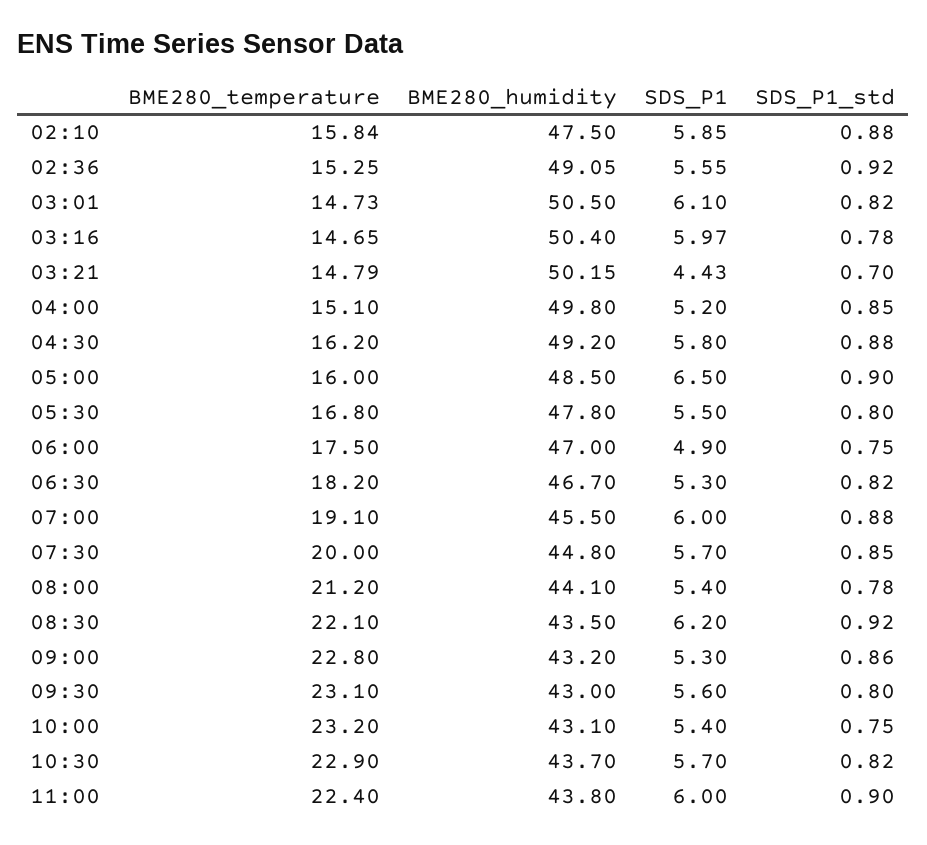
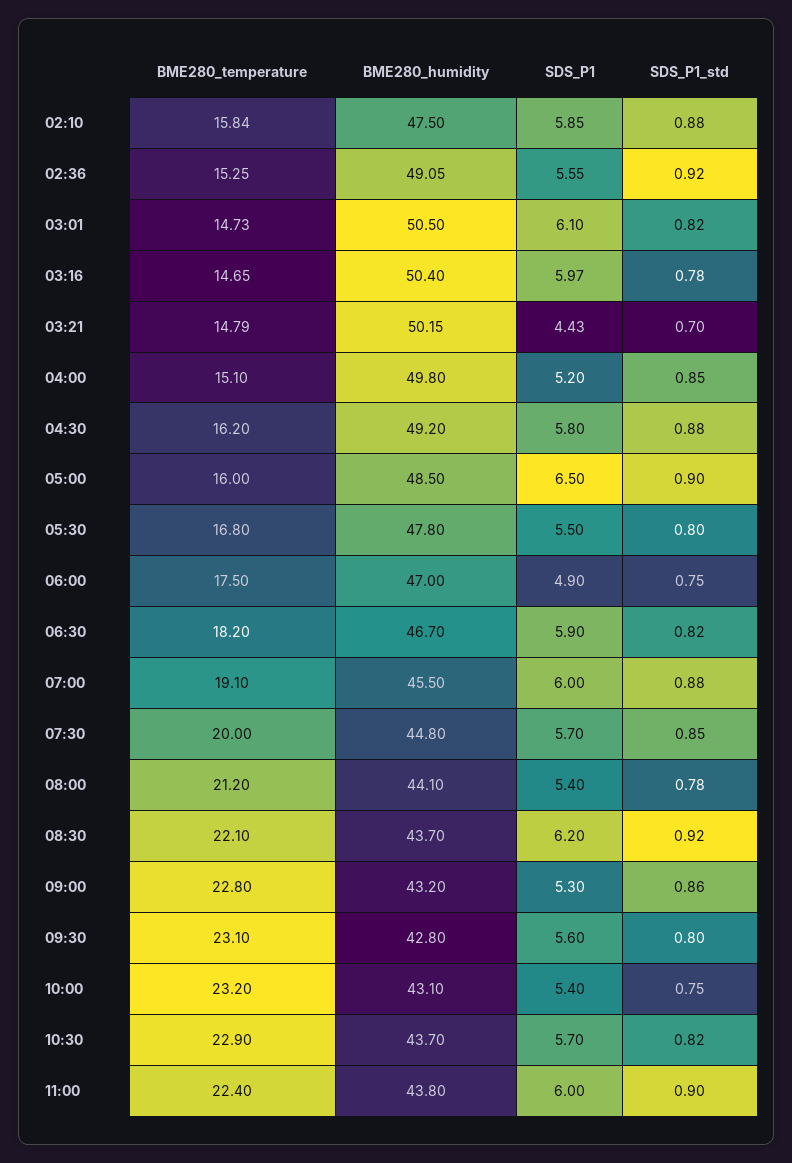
  {
    "BME280_temperature": {
      "02:10": 15.84,
      "02:36": 15.25,
      "03:01": 14.73,
      "03:16": 14.65,
      "03:21": 14.79,
      "04:00": 15.1,
      "04:30": 16.2,
      "05:00": 16,
      "05:30": 16.8,
      "06:00": 17.5,
      "06:30": 18.2,
      "07:00": 19.1,
      "07:30": 20,
      "08:00": 21.2,
      "08:30": 22.1,
      "09:00": 22.8,
      "09:30": 23.1,
      "10:00": 23.2,
      "10:30": 22.9,
      "11:00": 22.4
    },
    "BME280_humidity": {
      "02:10": 47.5,
      "02:36": 49.05,
      "03:01": 50.5,
      "03:16": 50.4,
      "03:21": 50.15,
      "04:00": 49.8,
      "04:30": 49.2,
      "05:00": 48.5,
      "05:30": 47.8,
      "06:00": 47,
      "06:30": 46.7,
      "07:00": 45.5,
      "07:30": 44.8,
      "08:00": 44.1,
-     "08:30": 43.5,
+     "08:30": 43.7,
      "09:00": 43.2,
-     "09:30": 43,
+     "09:30": 42.8,
      "10:00": 43.1,
      "10:30": 43.7,
      "11:00": 43.8
    },
    "SDS_P1": {
      "02:10": 5.85,
      "02:36": 5.55,
      "03:01": 6.1,
      "03:16": 5.97,
      "03:21": 4.43,
      "04:00": 5.2,
      "04:30": 5.8,
      "05:00": 6.5,
      "05:30": 5.5,
      "06:00": 4.9,
-     "06:30": 5.3,
+     "06:30": 5.9,
      "07:00": 6,
      "07:30": 5.7,
      "08:00": 5.4,
      "08:30": 6.2,
      "09:00": 5.3,
      "09:30": 5.6,
      "10:00": 5.4,
      "10:30": 5.7,
      "11:00": 6
    },
    "SDS_P1_std": {
      "02:10": 0.88,
      "02:36": 0.92,
      "03:01": 0.82,
      "03:16": 0.78,
      "03:21": 0.7,
      "04:00": 0.85,
      "04:30": 0.88,
      "05:00": 0.9,
      "05:30": 0.8,
      "06:00": 0.75,
      "06:30": 0.82,
      "07:00": 0.88,
      "07:30": 0.85,
      "08:00": 0.78,
      "08:30": 0.92,
      "09:00": 0.86,
      "09:30": 0.8,
      "10:00": 0.75,
      "10:30": 0.82,
      "11:00": 0.9
    }
  }

